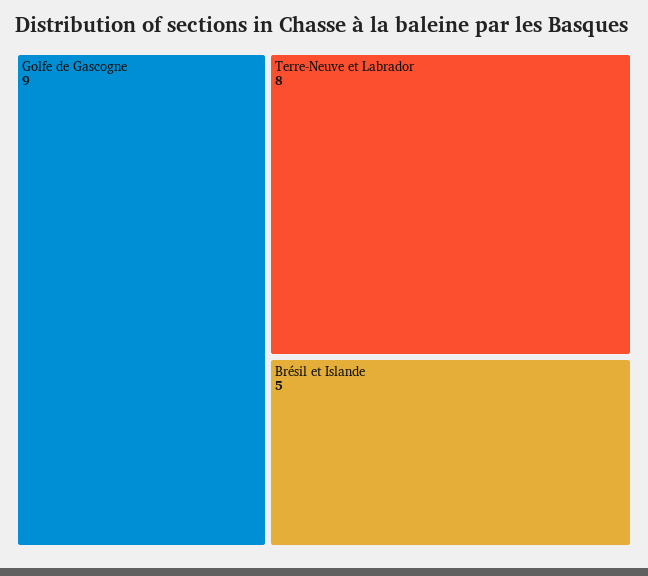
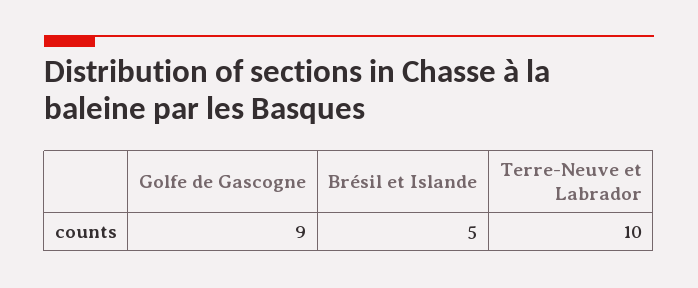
  {
    "Golfe de Gascogne": 9,
-   "Terre-Neuve et Labrador": 8,
+   "Terre-Neuve et Labrador": 10,
    "Brésil et Islande": 5
  }

